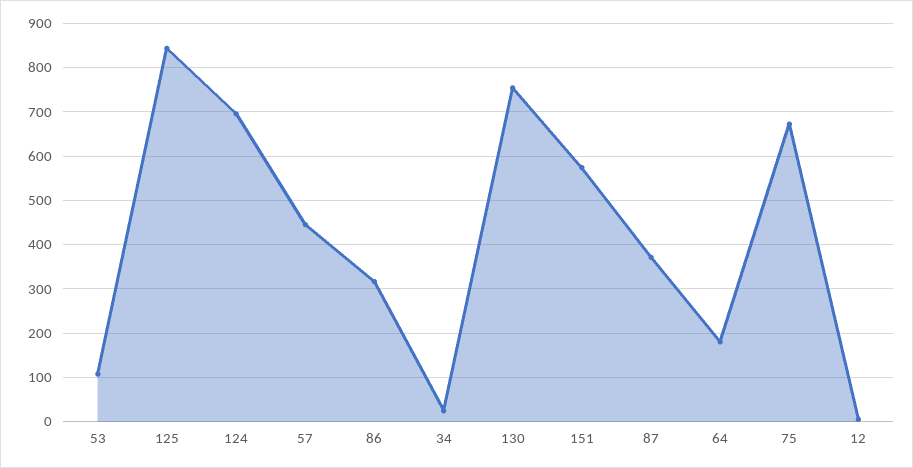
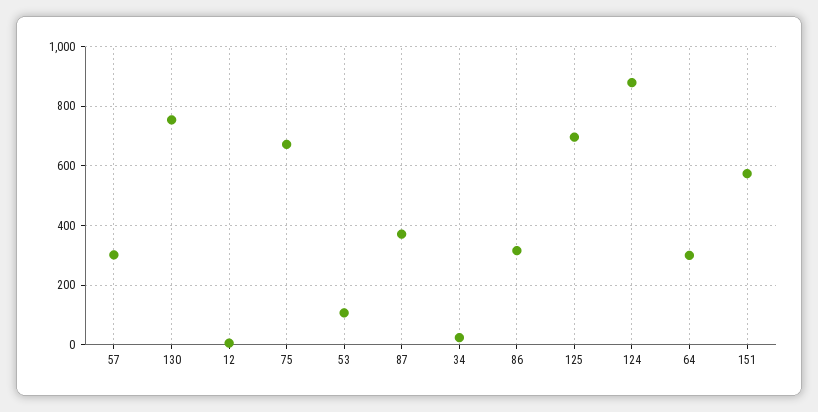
  {
    "53": 100,
-   "125": 840,
+   "125": 700,
-   "124": 700,
+   "124": 875,
-   "57": 440,
+   "57": 300,
    "86": 320,
    "34": 20,
    "130": 760,
    "151": 580,
    "87": 380,
-   "64": 180,
+   "64": 300,
    "75": 680,
    "12": 0
  }

